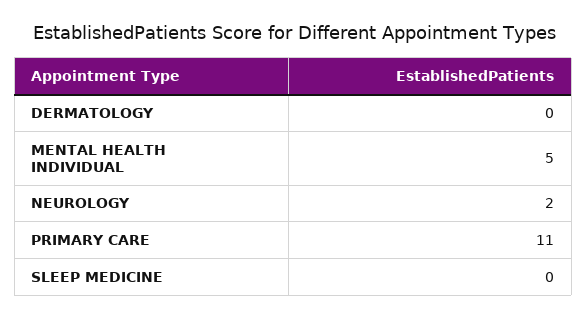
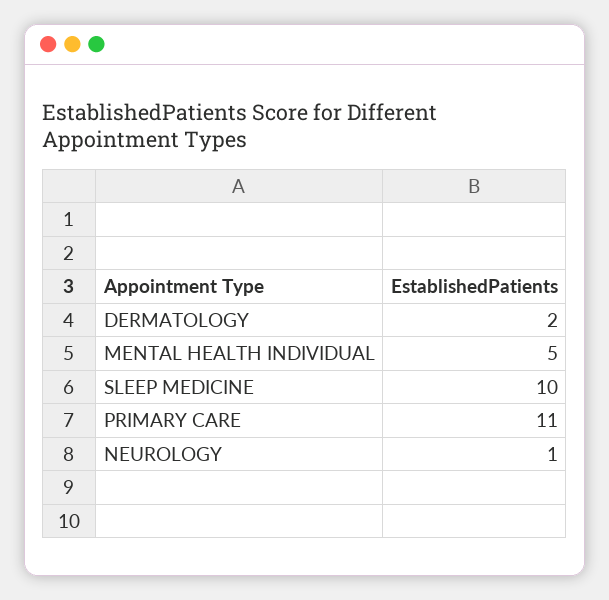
  {
-   "DERMATOLOGY": 0,
+   "DERMATOLOGY": 2,
    "MENTAL HEALTH INDIVIDUAL": 5,
-   "NEUROLOGY": 2,
+   "NEUROLOGY": 1,
    "PRIMARY CARE": 11,
-   "SLEEP MEDICINE": 0
+   "SLEEP MEDICINE": 10
  }

